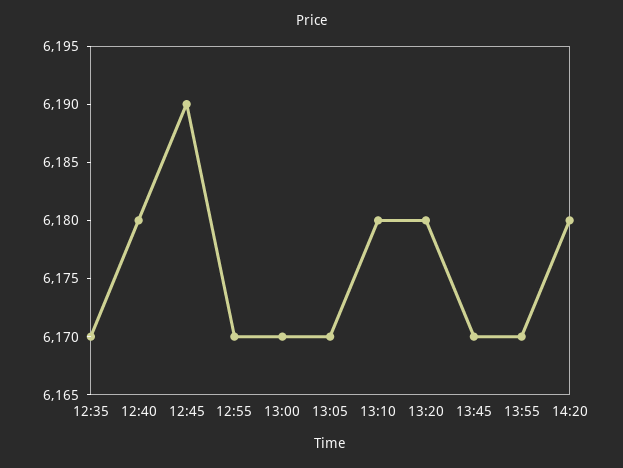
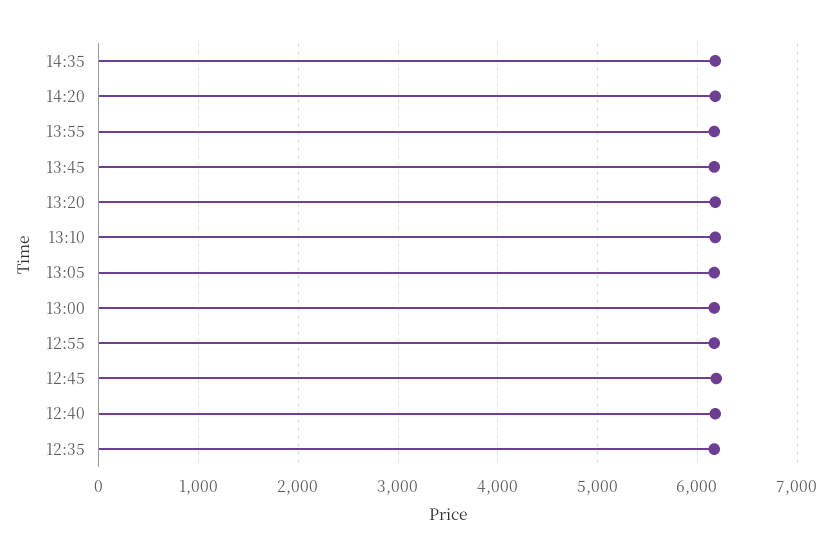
  {
    "12:35": 6170,
    "12:40": 6180,
    "12:45": 6190,
    "12:55": 6170,
    "13:00": 6170,
    "13:05": 6170,
    "13:10": 6180,
    "13:20": 6180,
    "13:45": 6170,
    "13:55": 6170,
-   "14:20": 6180
+   "14:20": 6180,
+   "14:35": 6200
  }

